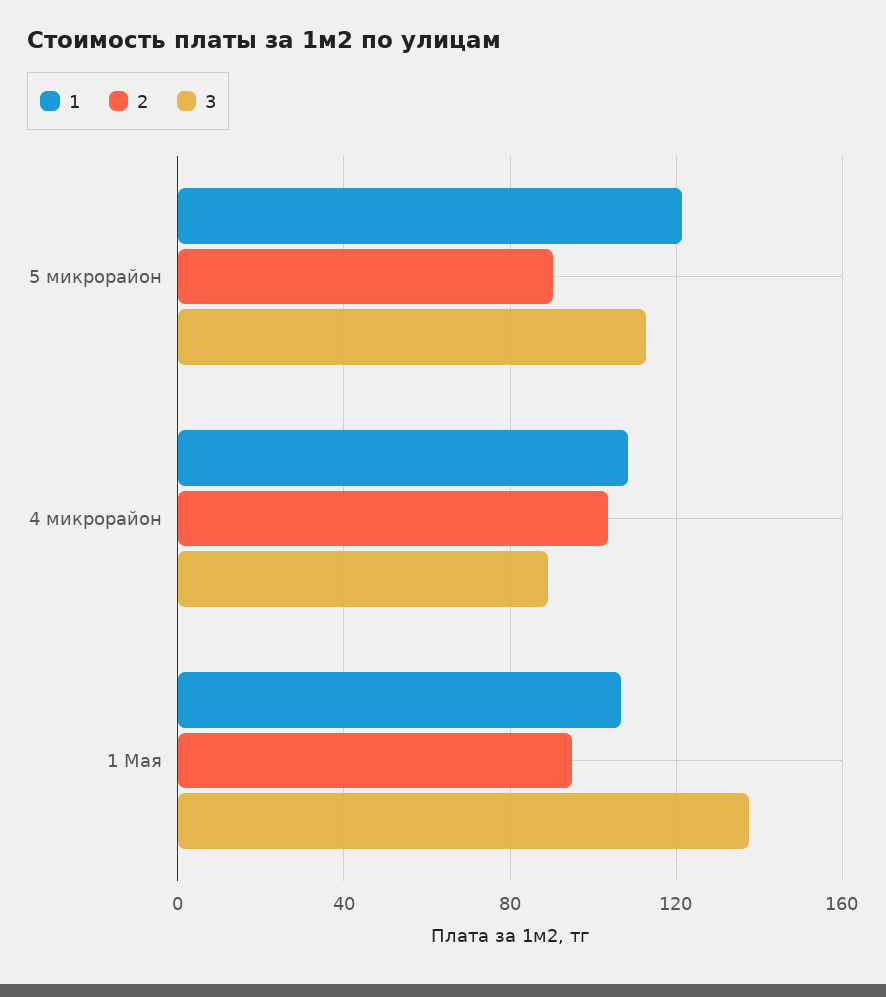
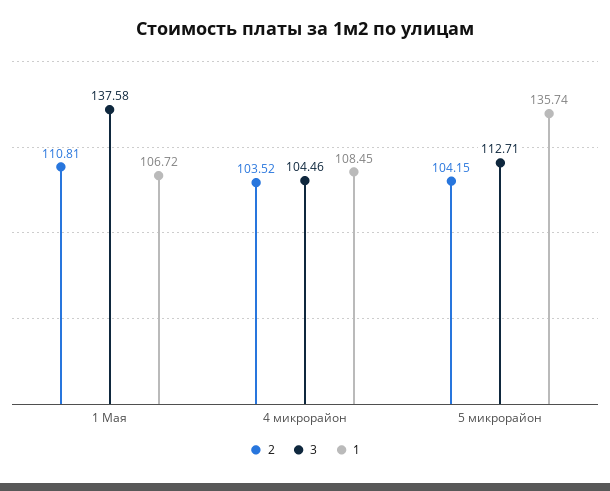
  {
    "1": {
-     "5 микрорайон": 120,
+     "5 микрорайон": 135.74,
      "4 микрорайон": 108.45,
      "1 Мая": 106.72
    },
    "2": {
-     "5 микрорайон": 90,
+     "5 микрорайон": 104.15,
      "4 микрорайон": 103.52,
-     "1 Мая": 95
+     "1 Мая": 110.81
    },
    "3": {
      "5 микрорайон": 112.71,
-     "4 микрорайон": 90,
+     "4 микрорайон": 104.46,
      "1 Мая": 137.58
    }
  }

